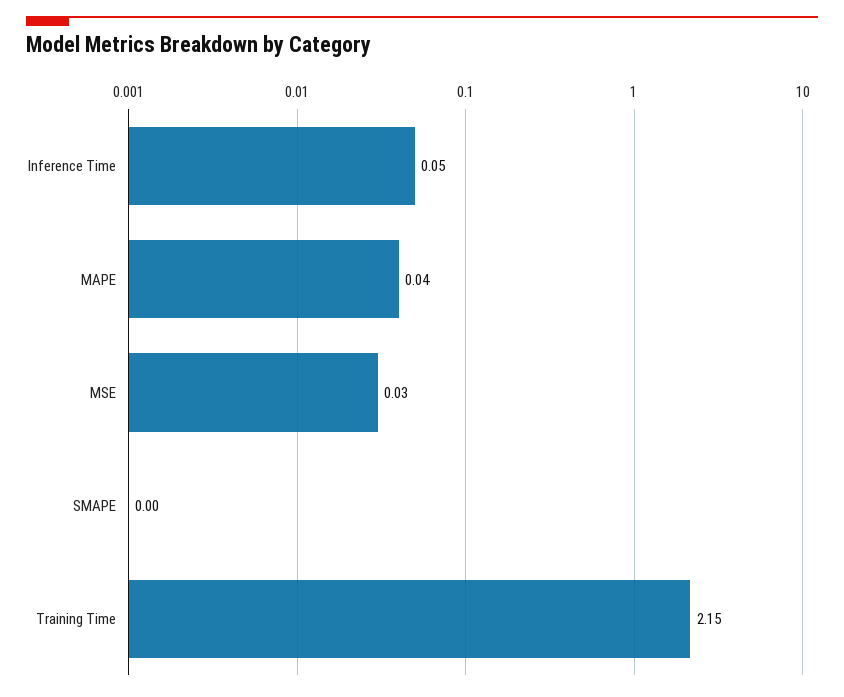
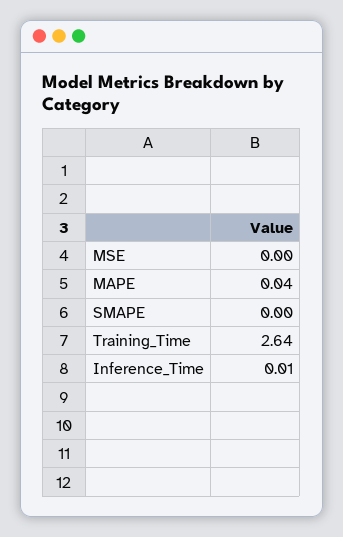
  {
-   "Inference Time": 0.05,
+   "Inference Time": 0.01,
    "MAPE": 0.04,
-   "MSE": 0.03,
+   "MSE": 0,
    "SMAPE": 0,
-   "Training Time": 2.15
+   "Training Time": 2.64
  }

